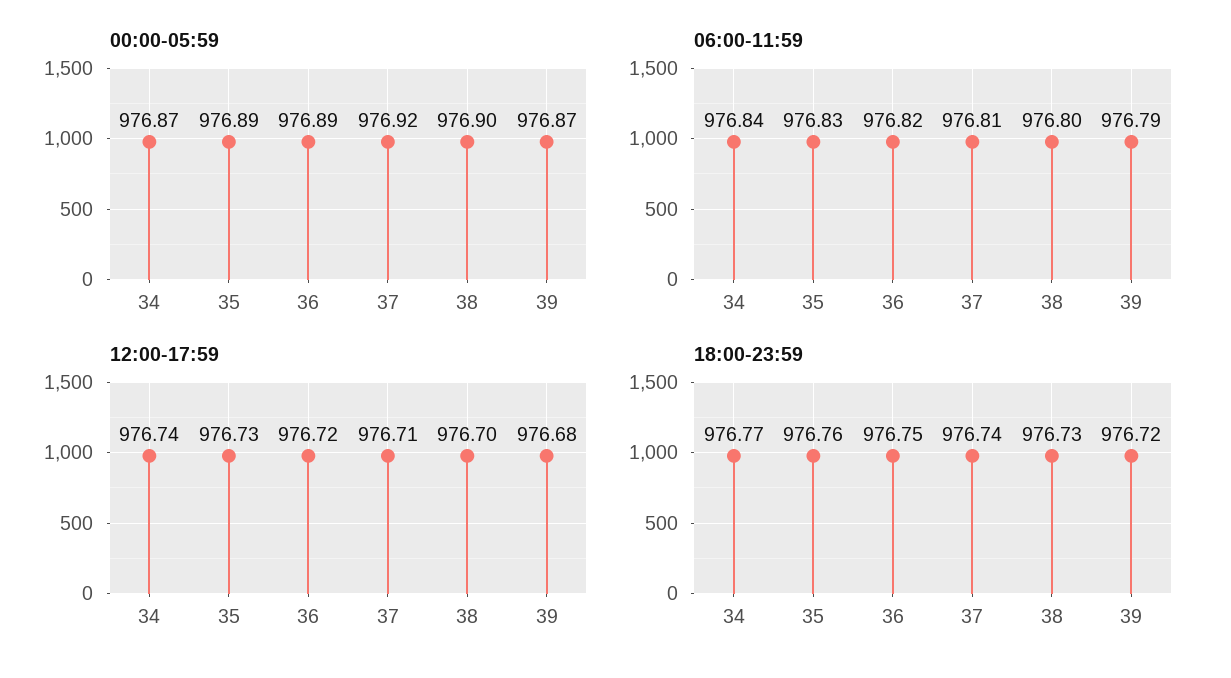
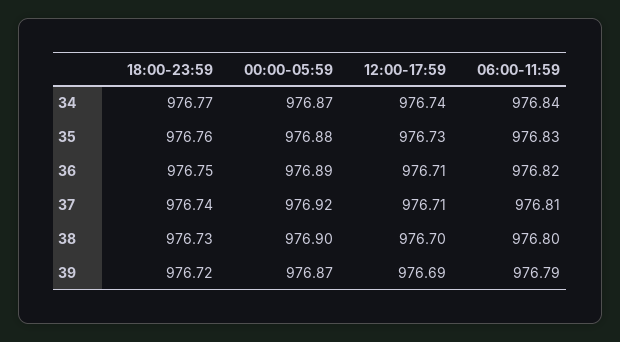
  {
    "00:00-05:59": {
      "34": 976.87,
-     "35": 976.89,
+     "35": 976.88,
      "36": 976.89,
      "37": 976.92,
      "38": 976.9,
      "39": 976.87
    },
    "06:00-11:59": {
      "34": 976.84,
      "35": 976.83,
      "36": 976.82,
      "37": 976.81,
      "38": 976.8,
      "39": 976.79
    },
    "12:00-17:59": {
      "34": 976.74,
      "35": 976.73,
-     "36": 976.72,
+     "36": 976.71,
      "37": 976.71,
      "38": 976.7,
-     "39": 976.68
+     "39": 976.69
    },
    "18:00-23:59": {
      "34": 976.77,
      "35": 976.76,
      "36": 976.75,
      "37": 976.74,
      "38": 976.73,
      "39": 976.72
    }
  }

